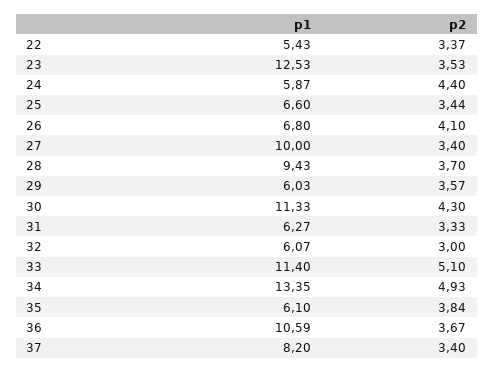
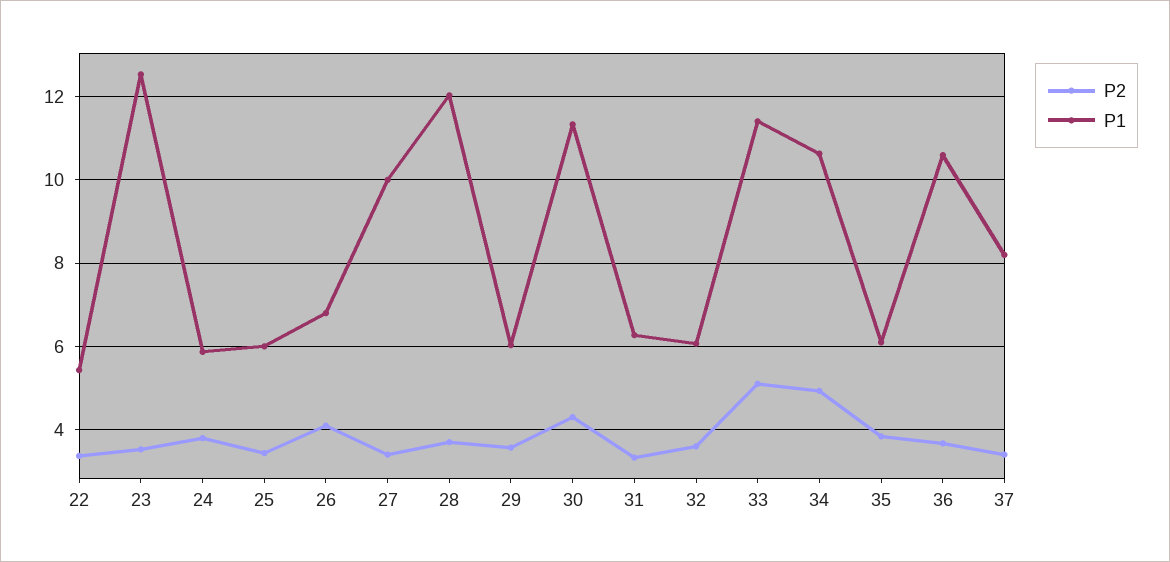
  {
    "p1": {
      "22": 5.43,
      "23": 12.53,
      "24": 5.87,
-     "25": 6.6,
+     "25": 6,
      "26": 6.8,
      "27": 10,
-     "28": 9.43,
+     "28": 12,
      "29": 6.03,
      "30": 11.33,
      "31": 6.27,
      "32": 6.07,
      "33": 11.4,
-     "34": 13.35,
+     "34": 10.6,
      "35": 6.1,
      "36": 10.59,
      "37": 8.2
    },
    "p2": {
      "22": 3.37,
      "23": 3.53,
-     "24": 4.4,
+     "24": 3.8,
      "25": 3.44,
      "26": 4.1,
      "27": 3.4,
      "28": 3.7,
      "29": 3.57,
      "30": 4.3,
      "31": 3.33,
-     "32": 3,
+     "32": 3.6,
      "33": 5.1,
      "34": 4.93,
      "35": 3.84,
      "36": 3.67,
      "37": 3.4
    }
  }

